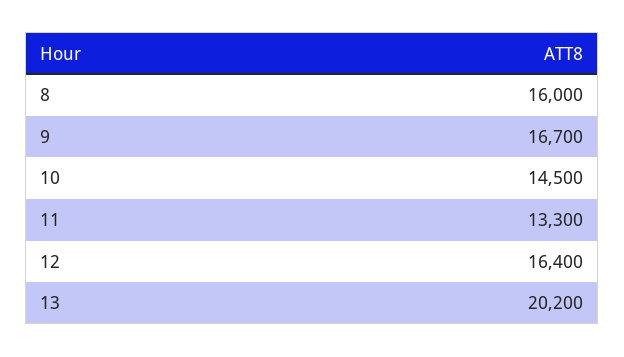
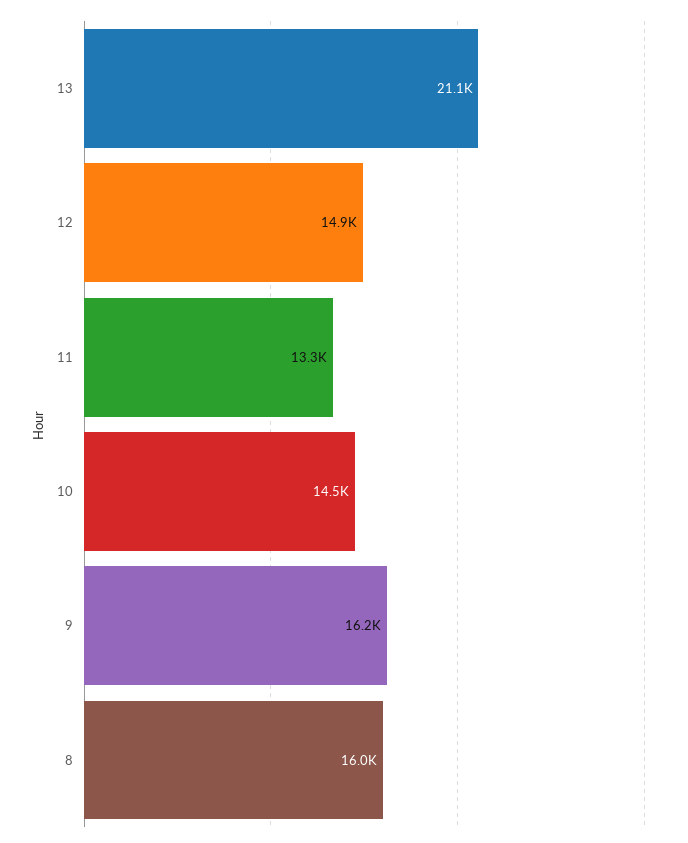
  {
    "8": 16000,
-   "9": 16700,
+   "9": 16200,
    "10": 14500,
    "11": 13300,
-   "12": 16400,
+   "12": 14900,
-   "13": 20200
+   "13": 21100
  }

